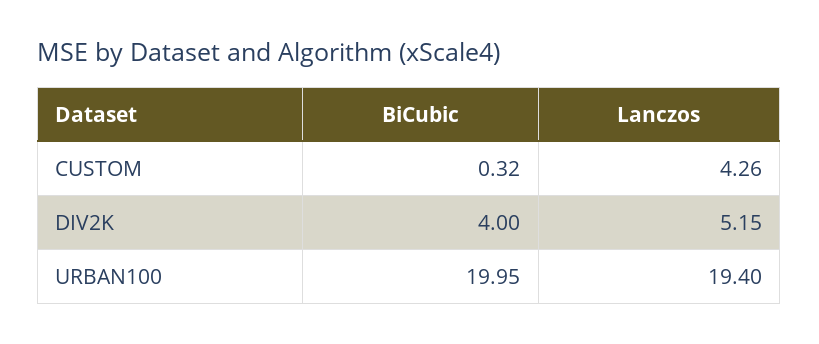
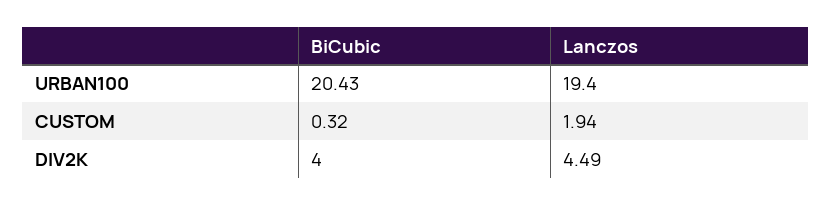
  {
    "BiCubic": {
      "CUSTOM": 0.32,
      "DIV2K": 4,
-     "URBAN100": 19.95
+     "URBAN100": 20.43
    },
    "Lanczos": {
-     "CUSTOM": 4.26,
+     "CUSTOM": 1.94,
-     "DIV2K": 5.15,
+     "DIV2K": 4.49,
      "URBAN100": 19.4
    }
  }

